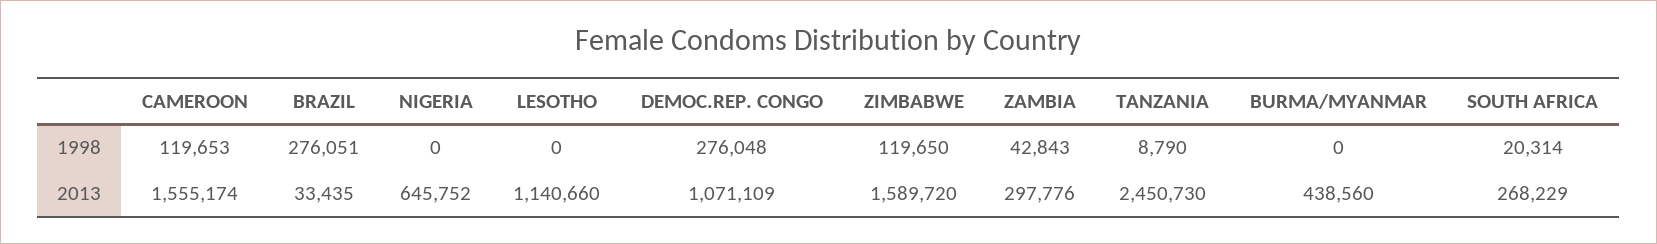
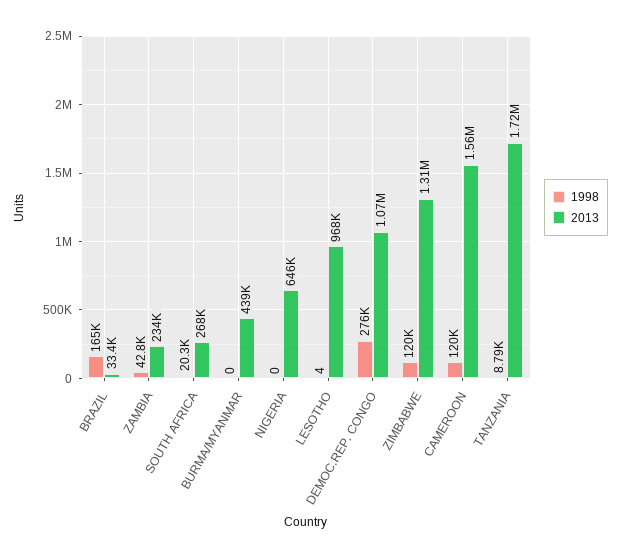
  {
    "1998": {
      "CAMEROON": 119653,
-     "BRAZIL": 276051,
+     "BRAZIL": 165000,
      "NIGERIA": 0,
-     "LESOTHO": 0,
+     "LESOTHO": 4,
      "DEMOC.REP. CONGO": 276048,
      "ZIMBABWE": 119650,
      "ZAMBIA": 42843,
      "TANZANIA": 8790,
      "BURMA/MYANMAR": 0,
      "SOUTH AFRICA": 20314
    },
    "2013": {
      "CAMEROON": 1555174,
      "BRAZIL": 33435,
      "NIGERIA": 645752,
-     "LESOTHO": 1140660,
+     "LESOTHO": 968000,
      "DEMOC.REP. CONGO": 1071109,
-     "ZIMBABWE": 1589720,
+     "ZIMBABWE": 1310000,
-     "ZAMBIA": 297776,
+     "ZAMBIA": 234000,
-     "TANZANIA": 2450730,
+     "TANZANIA": 1720000,
      "BURMA/MYANMAR": 438560,
      "SOUTH AFRICA": 268229
    }
  }

